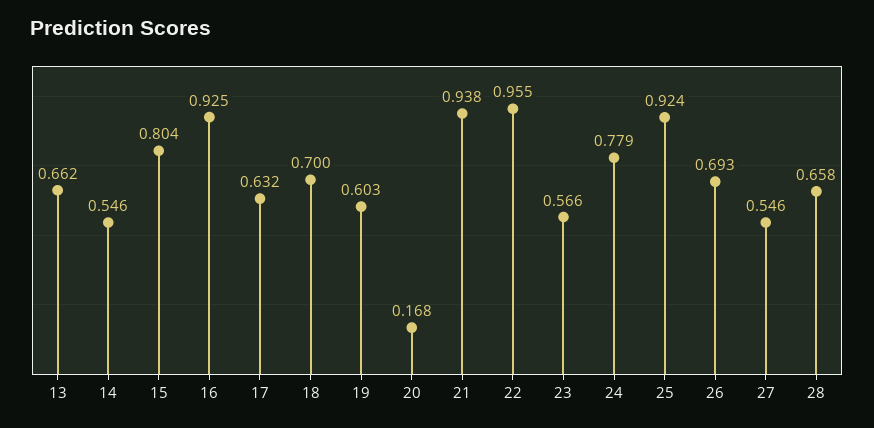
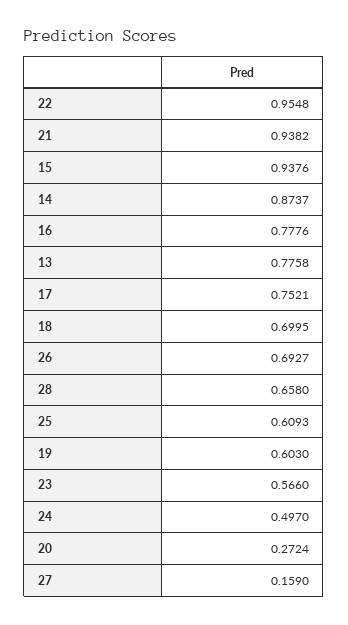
  {
-   "13": 0.662,
+   "13": 0.7758,
-   "14": 0.546,
+   "14": 0.8737,
-   "15": 0.804,
+   "15": 0.9376,
-   "16": 0.925,
+   "16": 0.7776,
-   "17": 0.632,
+   "17": 0.7521,
    "18": 0.6995,
    "19": 0.603,
-   "20": 0.168,
+   "20": 0.2724,
    "21": 0.9382,
    "22": 0.9548,
    "23": 0.566,
-   "24": 0.779,
+   "24": 0.497,
-   "25": 0.924,
+   "25": 0.6093,
    "26": 0.6927,
-   "27": 0.546,
+   "27": 0.159,
    "28": 0.658
  }

